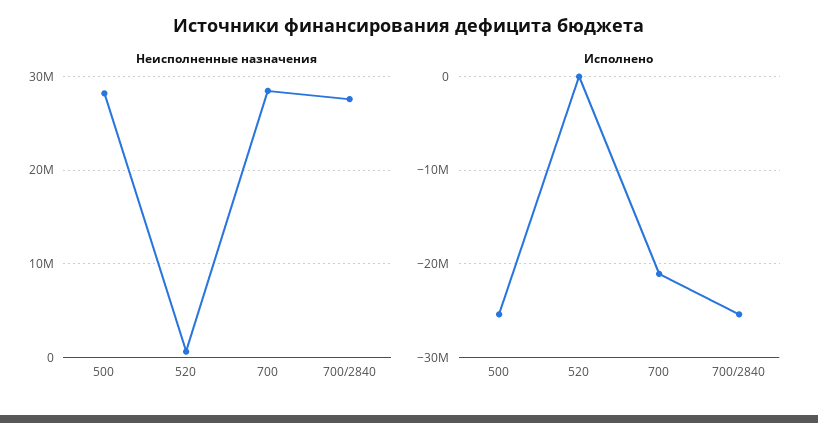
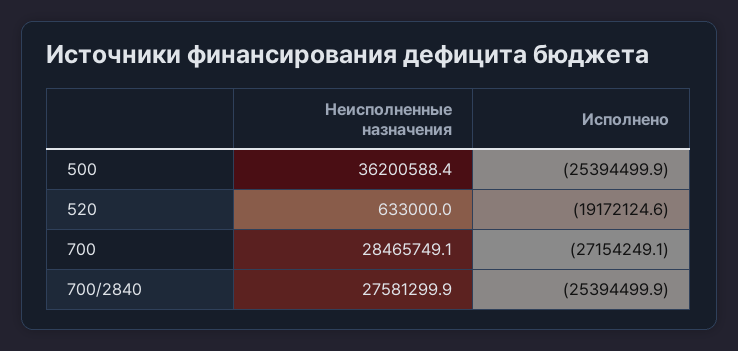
  {
    "Неисполненные назначения": {
-     "500": 28000000,
+     "500": 36200588.4,
      "520": 633000,
      "700": 28465749.1,
      "700/2840": 27581299.9
    },
    "Исполнено": {
      "500": -25394499.9,
-     "520": 0,
+     "520": -19172124.6,
-     "700": -21000000,
+     "700": -27154249.1,
      "700/2840": -25394499.9
    }
  }

